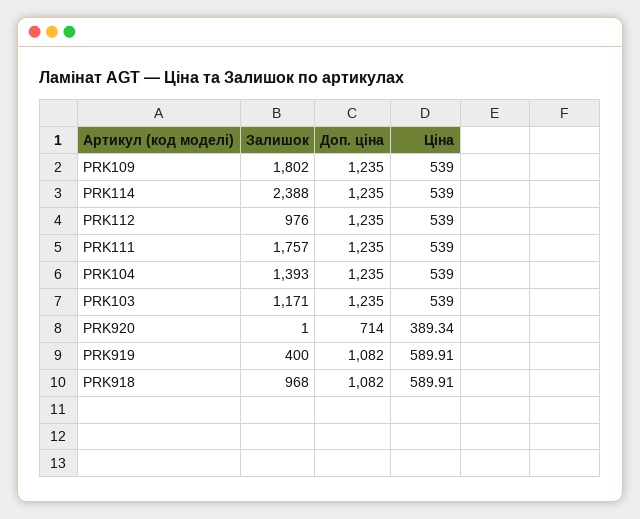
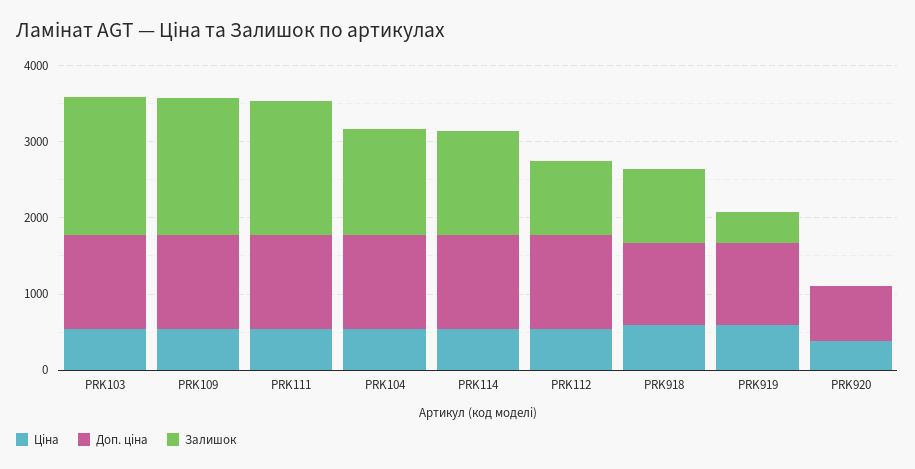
  {
    "Залишок": {
      "PRK109": 1802,
-     "PRK114": 2388,
+     "PRK114": 1400,
      "PRK112": 976,
      "PRK111": 1757,
      "PRK104": 1393,
-     "PRK103": 1171,
+     "PRK103": 1800,
      "PRK920": 1,
      "PRK919": 400,
      "PRK918": 968
    },
    "Доп. ціна": {
      "PRK109": 1235,
      "PRK114": 1235,
      "PRK112": 1235,
      "PRK111": 1235,
      "PRK104": 1235,
      "PRK103": 1235,
      "PRK920": 714,
      "PRK919": 1082,
      "PRK918": 1082
    },
    "Ціна": {
      "PRK109": 539,
      "PRK114": 539,
      "PRK112": 539,
      "PRK111": 539,
      "PRK104": 539,
      "PRK103": 539,
      "PRK920": 389.34,
      "PRK919": 589.91,
      "PRK918": 589.91
    }
  }

